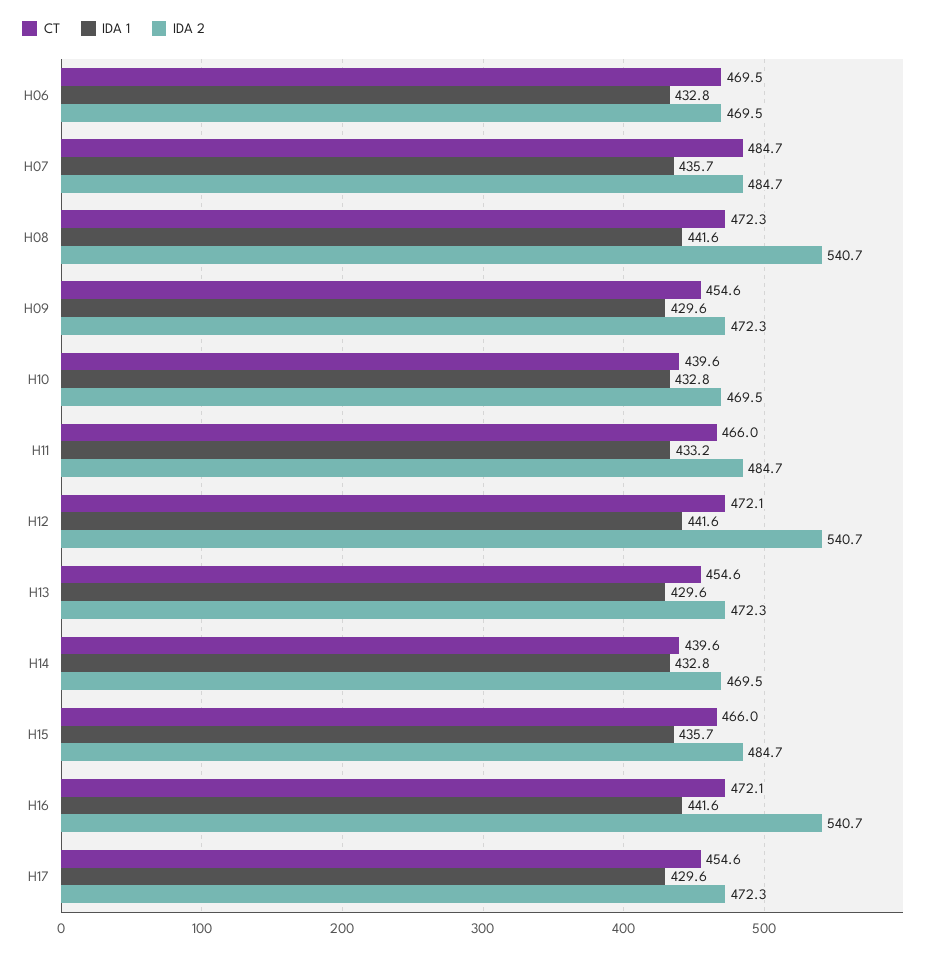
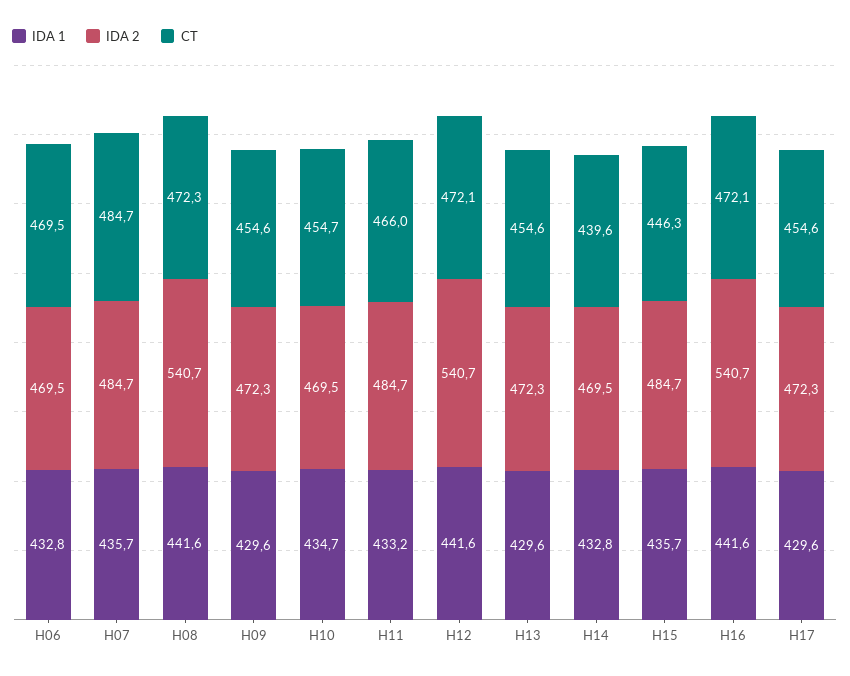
  {
    "CT": {
      "H06": 469.5,
      "H07": 484.7,
      "H08": 472.3,
      "H09": 454.6,
-     "H10": 439.6,
+     "H10": 454.7,
      "H11": 466,
      "H12": 472.1,
      "H13": 454.6,
      "H14": 439.6,
-     "H15": 466,
+     "H15": 446.3,
      "H16": 472.1,
      "H17": 454.6
    },
    "IDA 1": {
      "H06": 432.8,
      "H07": 435.7,
      "H08": 441.6,
      "H09": 429.6,
-     "H10": 432.8,
+     "H10": 434.7,
      "H11": 433.2,
      "H12": 441.6,
      "H13": 429.6,
      "H14": 432.8,
      "H15": 435.7,
      "H16": 441.6,
      "H17": 429.6
    },
    "IDA 2": {
      "H06": 469.5,
      "H07": 484.7,
      "H08": 540.7,
      "H09": 472.3,
      "H10": 469.5,
      "H11": 484.7,
      "H12": 540.7,
      "H13": 472.3,
      "H14": 469.5,
      "H15": 484.7,
      "H16": 540.7,
      "H17": 472.3
    }
  }

